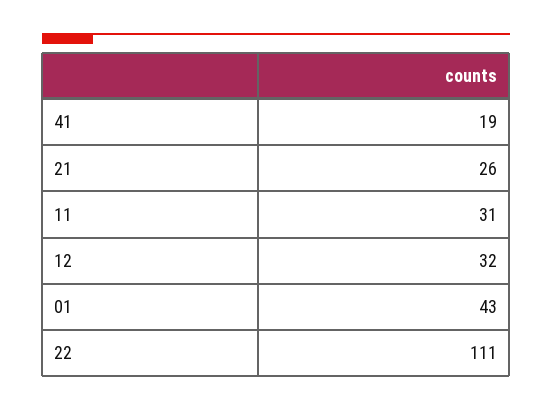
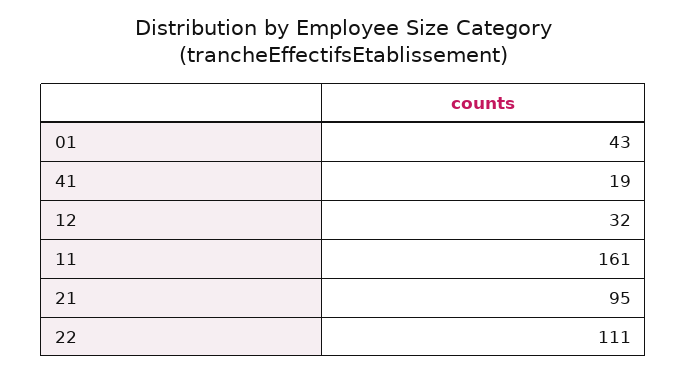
  {
    "41": 19,
-   "21": 26,
+   "21": 95,
-   "11": 31,
+   "11": 161,
    "12": 32,
    "01": 43,
    "22": 111
  }

